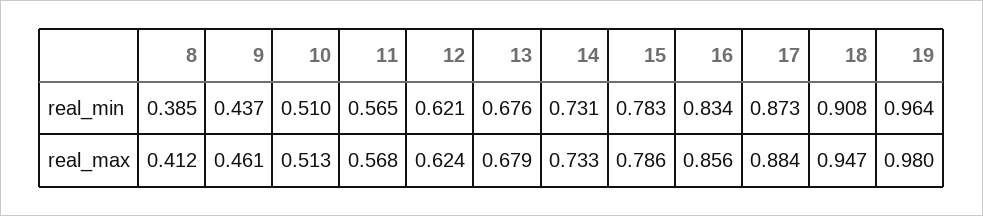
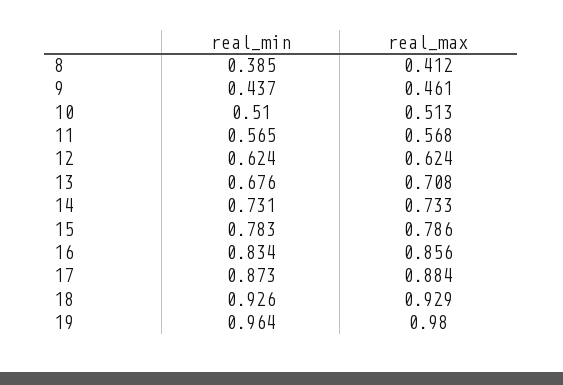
  {
    "8": {
      "real_min": 0.385,
      "real_max": 0.412
    },
    "9": {
      "real_min": 0.437,
      "real_max": 0.461
    },
    "10": {
      "real_min": 0.51,
      "real_max": 0.513
    },
    "11": {
      "real_min": 0.565,
      "real_max": 0.568
    },
    "12": {
-     "real_min": 0.621,
+     "real_min": 0.624,
      "real_max": 0.624
    },
    "13": {
      "real_min": 0.676,
-     "real_max": 0.679
+     "real_max": 0.708
    },
    "14": {
      "real_min": 0.731,
      "real_max": 0.733
    },
    "15": {
      "real_min": 0.783,
      "real_max": 0.786
    },
    "16": {
      "real_min": 0.834,
      "real_max": 0.856
    },
    "17": {
      "real_min": 0.873,
      "real_max": 0.884
    },
    "18": {
-     "real_min": 0.908,
+     "real_min": 0.926,
-     "real_max": 0.947
+     "real_max": 0.929
    },
    "19": {
      "real_min": 0.964,
      "real_max": 0.98
    }
  }

